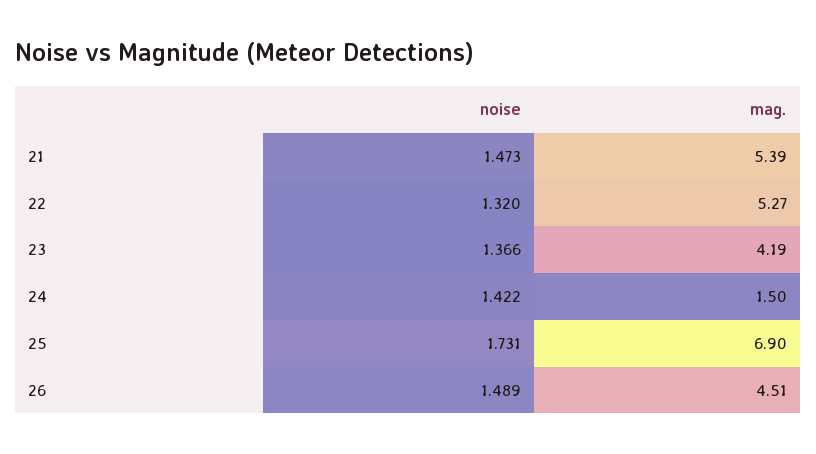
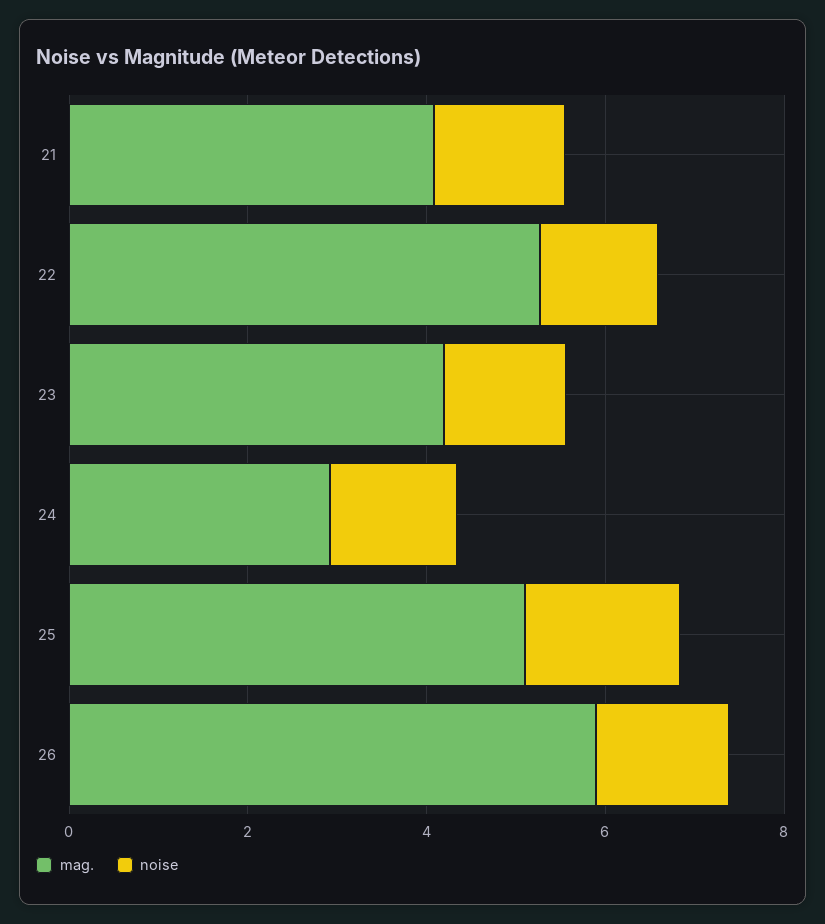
  {
    "noise": {
      "21": 1.473,
      "22": 1.32,
      "23": 1.366,
      "24": 1.422,
      "25": 1.731,
      "26": 1.489
    },
    "mag.": {
-     "21": 5.39,
+     "21": 4,
      "22": 5.27,
      "23": 4.19,
-     "24": 1.5,
+     "24": 3,
-     "25": 6.9,
+     "25": 5,
-     "26": 4.51
+     "26": 6
    }
  }

